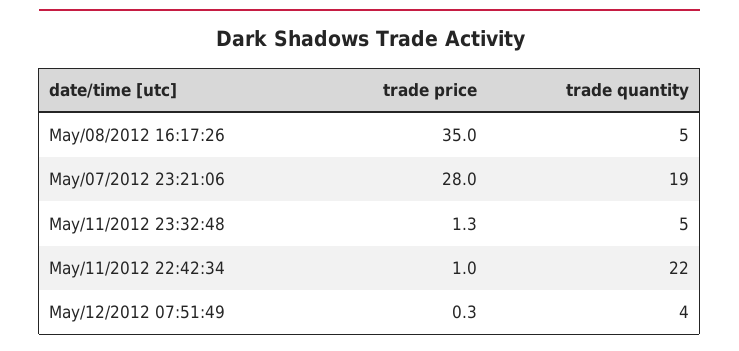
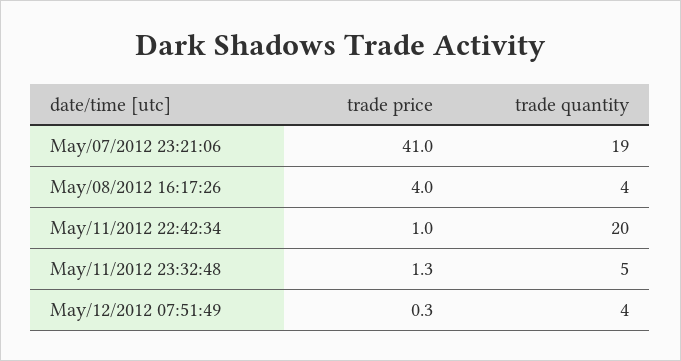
  {
    "trade price": {
-     "May/08/2012 16:17:26": 35,
+     "May/08/2012 16:17:26": 4,
-     "May/07/2012 23:21:06": 28,
+     "May/07/2012 23:21:06": 41,
      "May/11/2012 23:32:48": 1.3,
      "May/11/2012 22:42:34": 1,
      "May/12/2012 07:51:49": 0.3
    },
    "trade quantity": {
-     "May/08/2012 16:17:26": 5,
+     "May/08/2012 16:17:26": 4,
      "May/07/2012 23:21:06": 19,
      "May/11/2012 23:32:48": 5,
-     "May/11/2012 22:42:34": 22,
+     "May/11/2012 22:42:34": 20,
      "May/12/2012 07:51:49": 4
    }
  }

